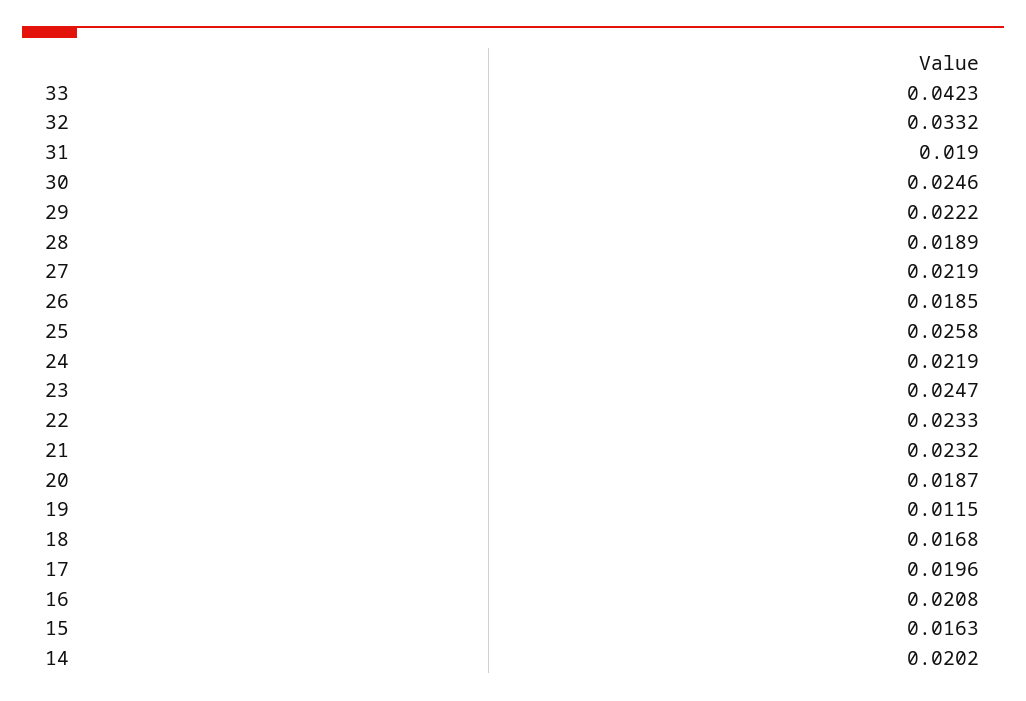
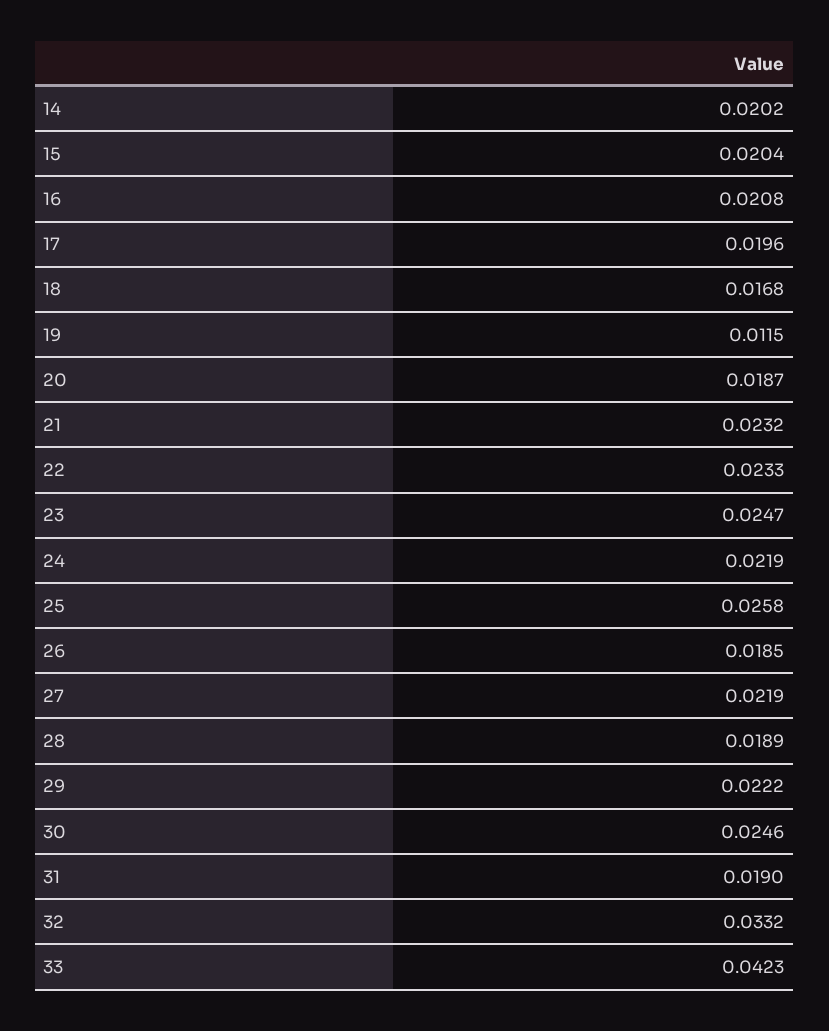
  {
    "33": 0.0423,
    "32": 0.0332,
    "31": 0.019,
    "30": 0.0246,
    "29": 0.0222,
    "28": 0.0189,
    "27": 0.0219,
    "26": 0.0185,
    "25": 0.0258,
    "24": 0.0219,
    "23": 0.0247,
    "22": 0.0233,
    "21": 0.0232,
    "20": 0.0187,
    "19": 0.0115,
    "18": 0.0168,
    "17": 0.0196,
    "16": 0.0208,
-   "15": 0.0163,
+   "15": 0.0204,
    "14": 0.0202
  }

